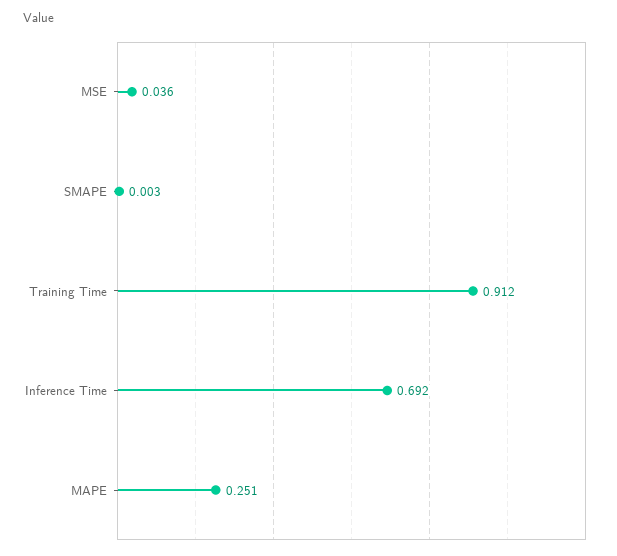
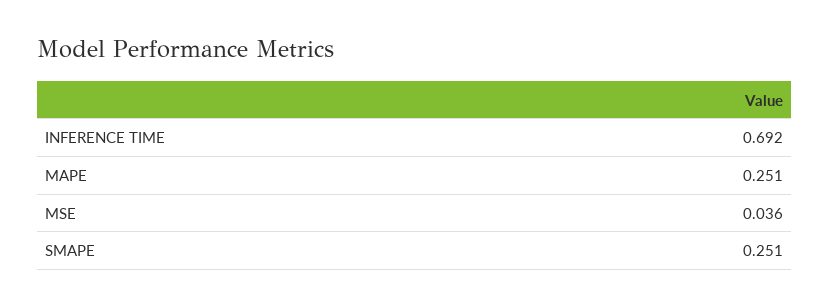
  {
    "MSE": 0.036,
-   "SMAPE": 0.003,
+   "SMAPE": 0.251,
-   "Training Time": 0.912,
    "Inference Time": 0.692,
    "MAPE": 0.251
  }

